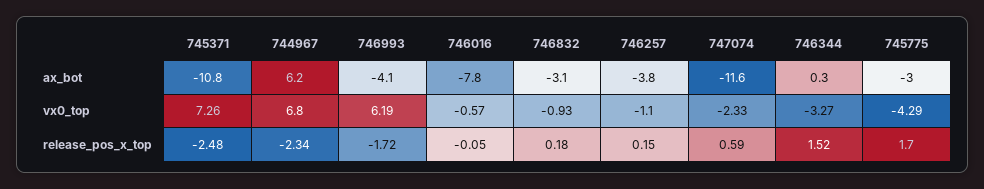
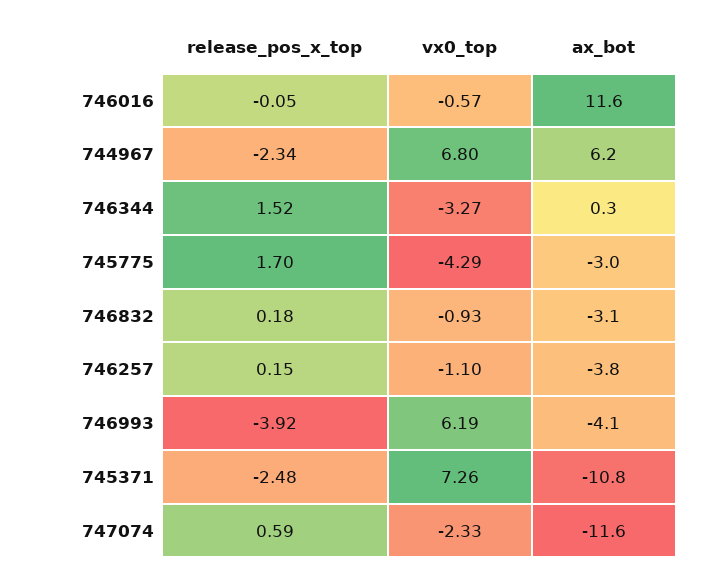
  {
    "745371": {
      "ax_bot": -10.8,
      "vx0_top": 7.26,
      "release_pos_x_top": -2.48
    },
    "744967": {
      "ax_bot": 6.2,
      "vx0_top": 6.8,
      "release_pos_x_top": -2.34
    },
    "746993": {
      "ax_bot": -4.1,
      "vx0_top": 6.19,
-     "release_pos_x_top": -1.72
+     "release_pos_x_top": -3.92
    },
    "746016": {
-     "ax_bot": -7.8,
+     "ax_bot": 11.6,
      "vx0_top": -0.57,
      "release_pos_x_top": -0.05
    },
    "746832": {
      "ax_bot": -3.1,
      "vx0_top": -0.93,
      "release_pos_x_top": 0.18
    },
    "746257": {
      "ax_bot": -3.8,
      "vx0_top": -1.1,
      "release_pos_x_top": 0.15
    },
    "747074": {
      "ax_bot": -11.6,
      "vx0_top": -2.33,
      "release_pos_x_top": 0.59
    },
    "746344": {
      "ax_bot": 0.3,
      "vx0_top": -3.27,
      "release_pos_x_top": 1.52
    },
    "745775": {
      "ax_bot": -3,
      "vx0_top": -4.29,
      "release_pos_x_top": 1.7
    }
  }

